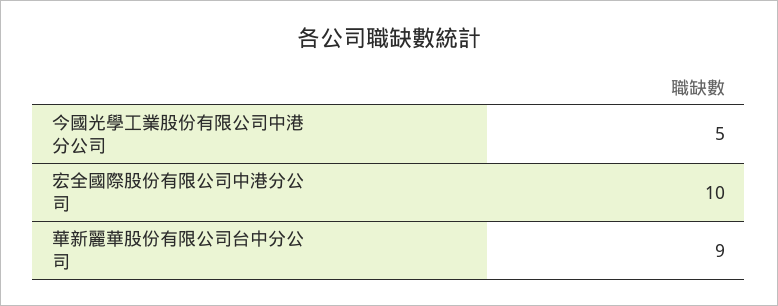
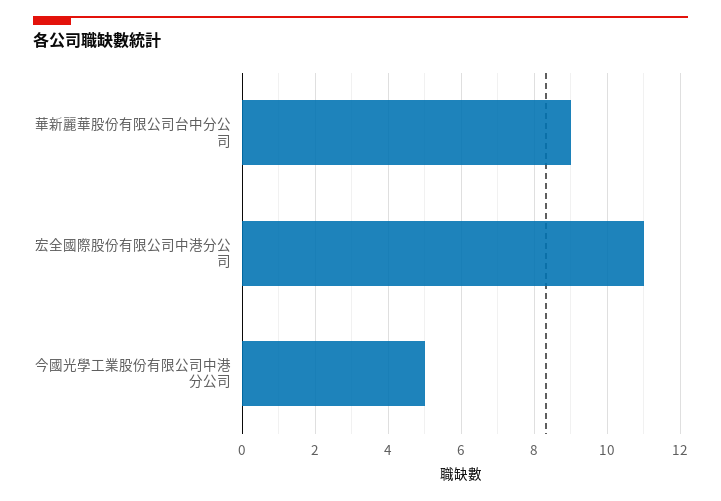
  {
    "今國光學工業股份有限公司中港分公司": 5,
-   "宏全國際股份有限公司中港分公司": 10,
+   "宏全國際股份有限公司中港分公司": 11,
    "華新麗華股份有限公司台中分公司": 9
  }

